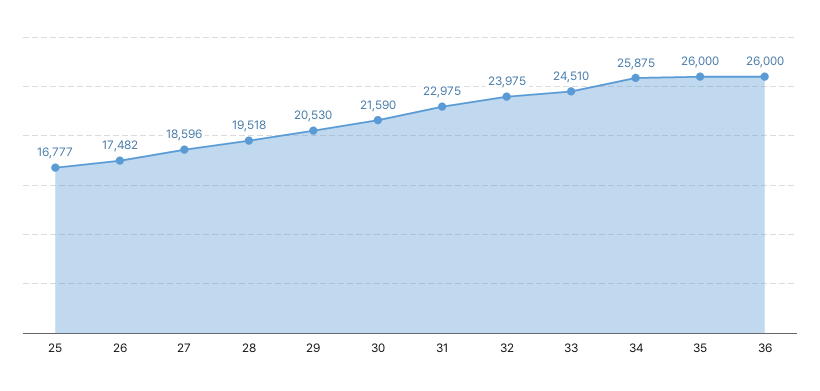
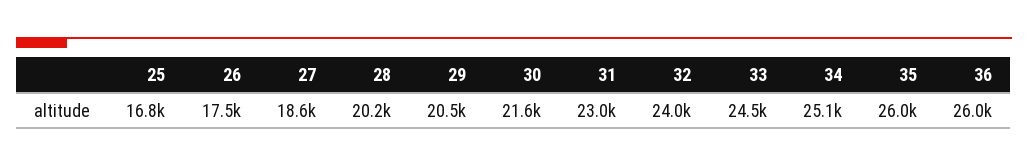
  {
    "25": 16777,
    "26": 17482,
    "27": 18596,
-   "28": 19518,
+   "28": 20200,
    "29": 20530,
    "30": 21590,
    "31": 22975,
    "32": 23975,
    "33": 24510,
-   "34": 25875,
+   "34": 25100,
    "35": 26000,
    "36": 26000
  }

